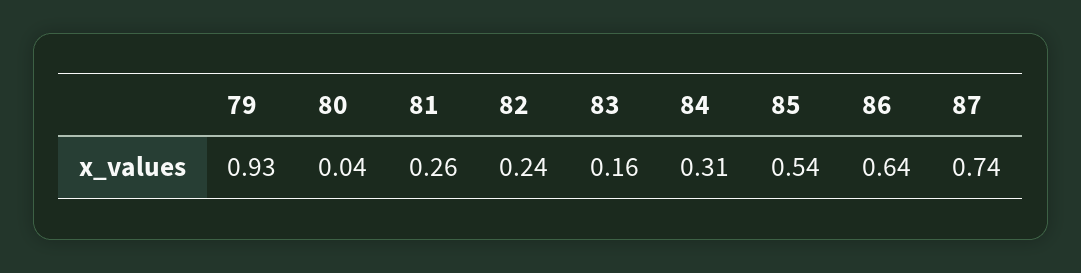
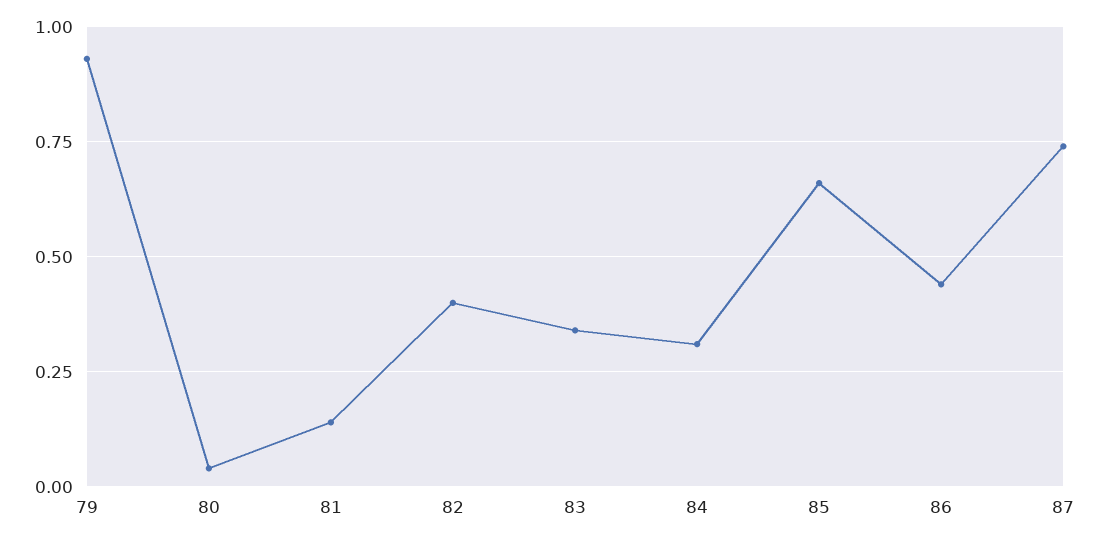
  {
    "79": 0.93,
    "80": 0.04,
-   "81": 0.26,
+   "81": 0.15,
-   "82": 0.24,
+   "82": 0.4,
-   "83": 0.16,
+   "83": 0.35,
    "84": 0.31,
-   "85": 0.54,
+   "85": 0.65,
-   "86": 0.64,
+   "86": 0.45,
    "87": 0.74
  }

